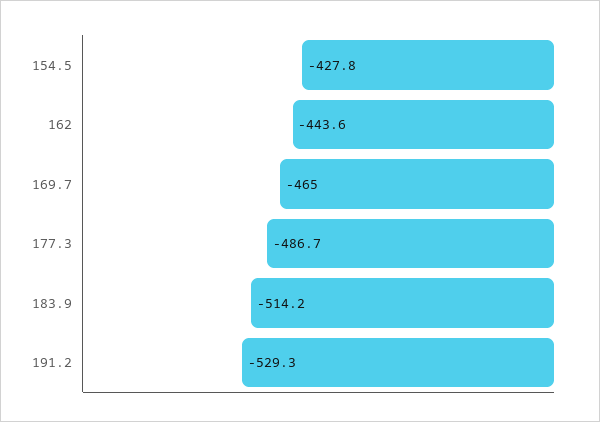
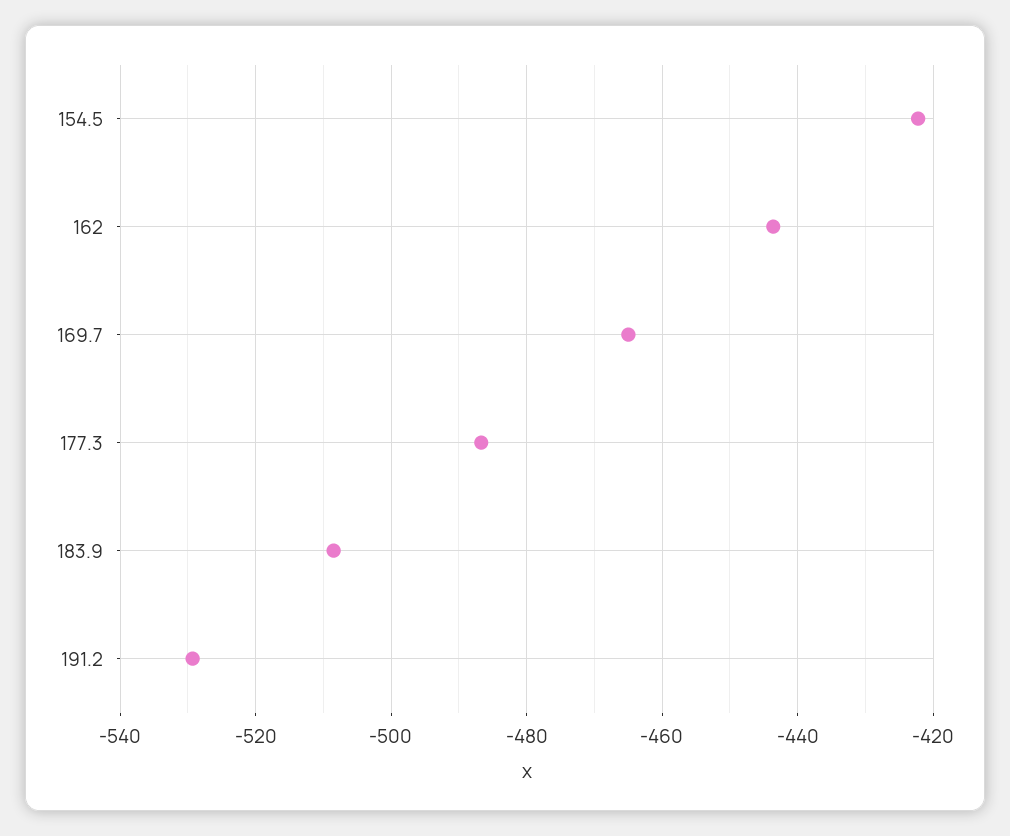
  {
-   "154.5": -427.8,
+   "154.5": -422,
    "162": -443.6,
    "169.7": -465,
    "177.3": -486.7,
-   "183.9": -514.2,
+   "183.9": -508,
    "191.2": -529.3
  }

